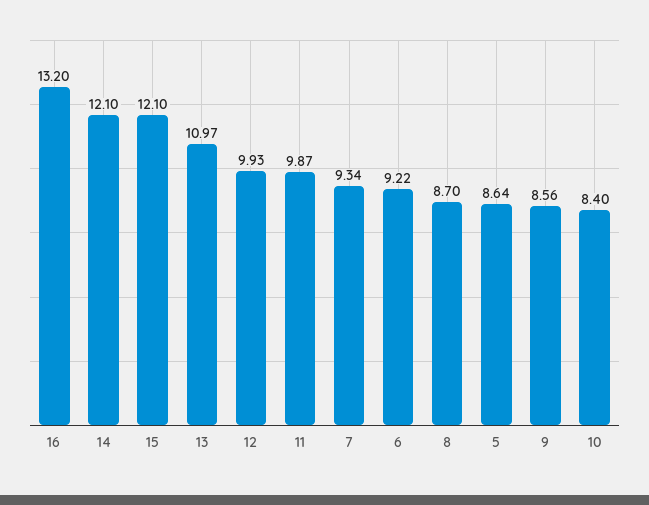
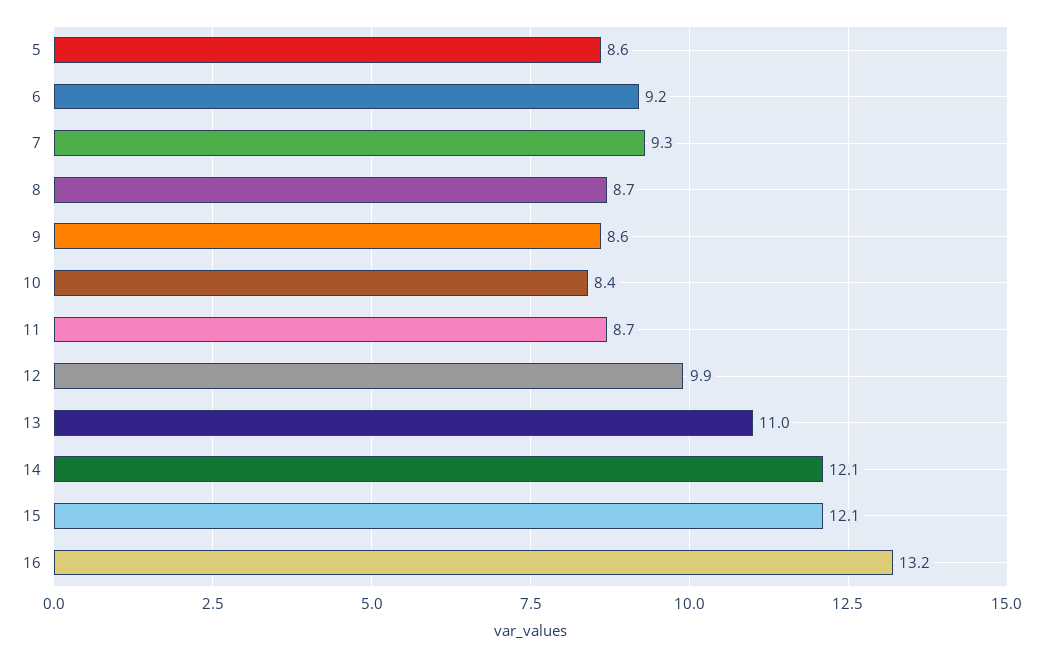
  {
    "16": 13.2,
    "14": 12.1,
    "15": 12.1,
    "13": 10.97,
    "12": 9.93,
-   "11": 9.87,
+   "11": 8.7,
    "7": 9.34,
    "6": 9.22,
    "8": 8.7,
    "5": 8.64,
    "9": 8.56,
    "10": 8.4
  }

